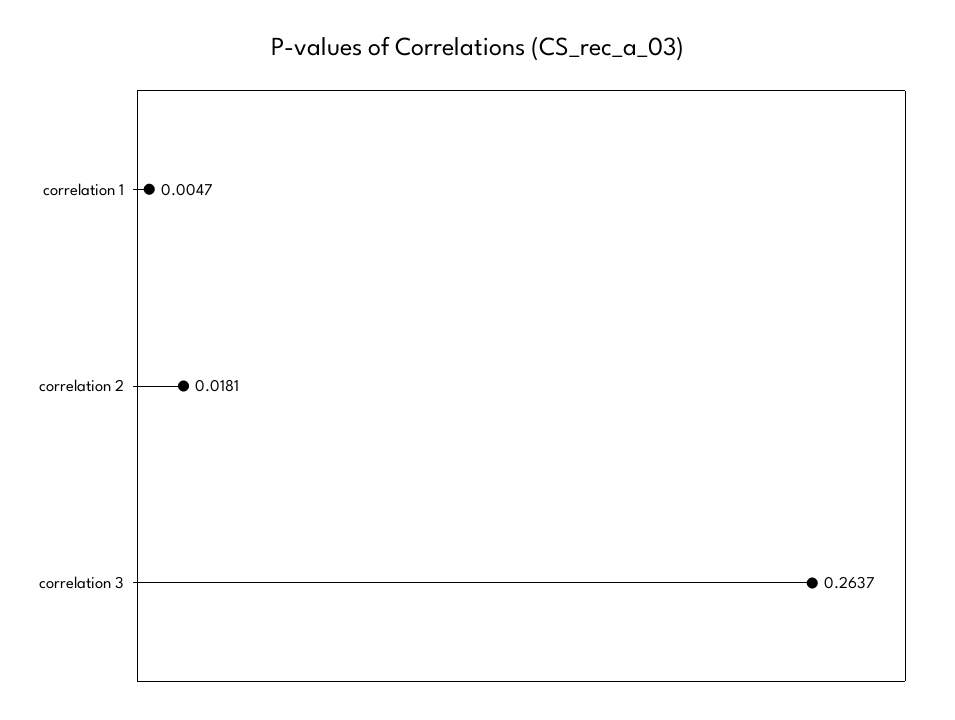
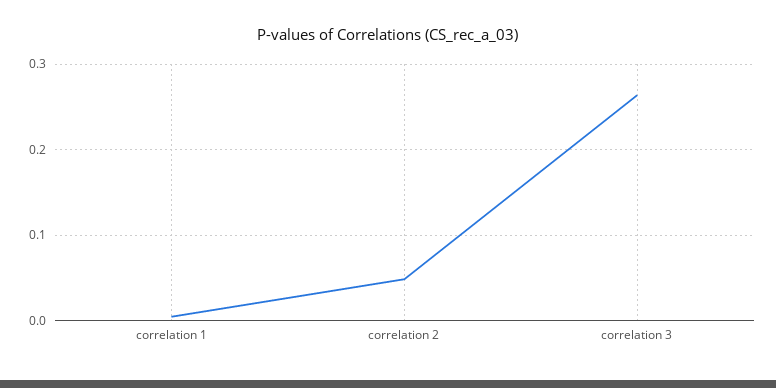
  {
    "correlation 1": 0.0047,
-   "correlation 2": 0.0181,
+   "correlation 2": 0.05,
    "correlation 3": 0.2637
  }

